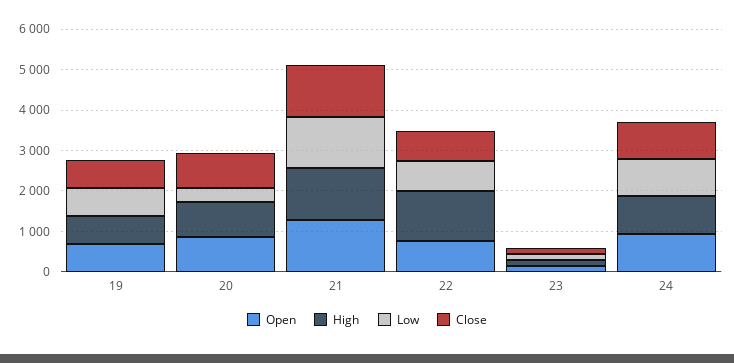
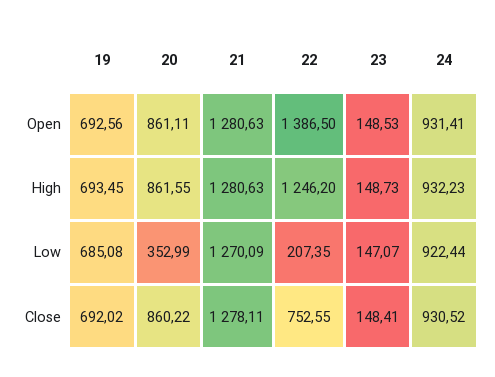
  {
    "Open": {
      "19": 692.56,
      "20": 861.11,
      "21": 1280.63,
-     "22": 800,
+     "22": 1386.5,
      "23": 148.53,
      "24": 931.41
    },
    "High": {
      "19": 693.45,
      "20": 861.55,
      "21": 1280.63,
      "22": 1246.2,
      "23": 148.73,
      "24": 932.23
    },
    "Low": {
      "19": 685.08,
      "20": 352.99,
      "21": 1270.09,
-     "22": 800,
+     "22": 207.35,
      "23": 147.07,
      "24": 922.44
    },
    "Close": {
      "19": 692.02,
      "20": 860.22,
      "21": 1278.11,
      "22": 752.55,
      "23": 148.41,
      "24": 930.52
    }
  }

